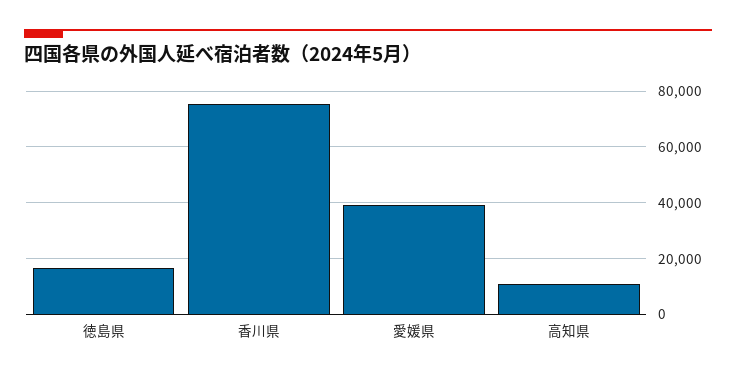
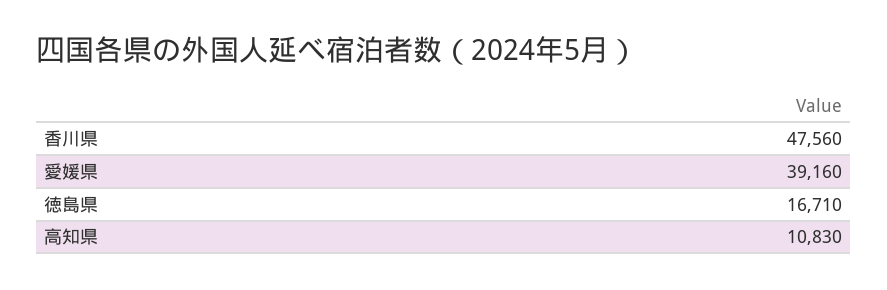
  {
    "徳島県": 16710,
-   "香川県": 75000,
+   "香川県": 47560,
    "愛媛県": 39160,
    "高知県": 10830
  }

